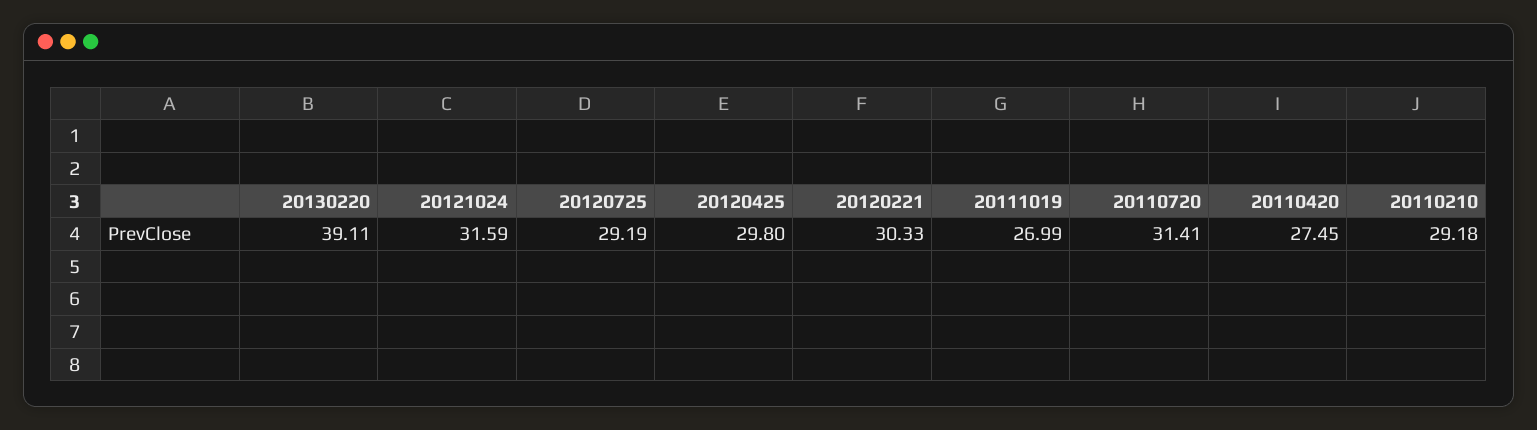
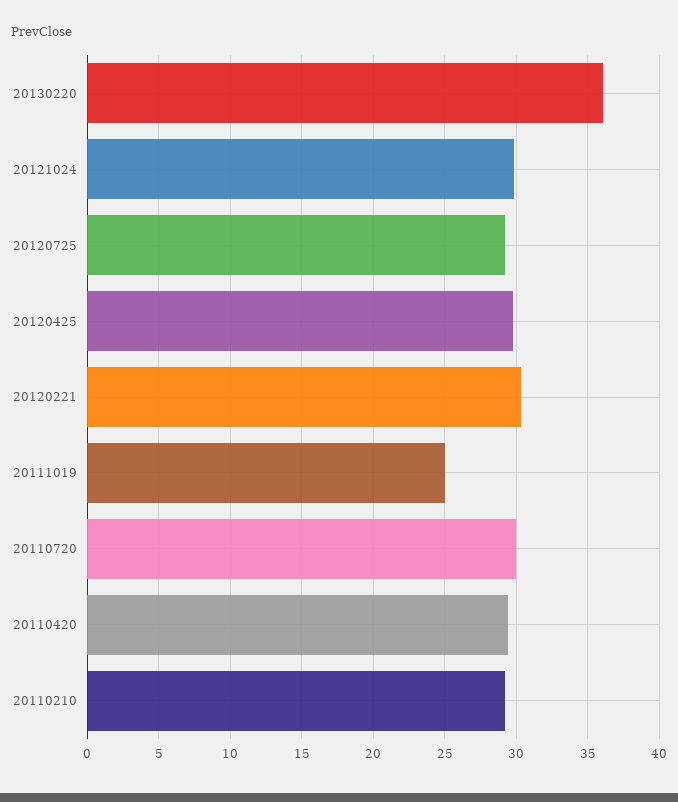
  {
-   "20130220": 39.11,
+   "20130220": 36,
-   "20121024": 31.59,
+   "20121024": 30,
    "20120725": 29.19,
    "20120425": 29.8,
    "20120221": 30.33,
-   "20111019": 26.99,
+   "20111019": 25,
-   "20110720": 31.41,
+   "20110720": 30,
-   "20110420": 27.45,
+   "20110420": 29.5,
    "20110210": 29.18
  }

